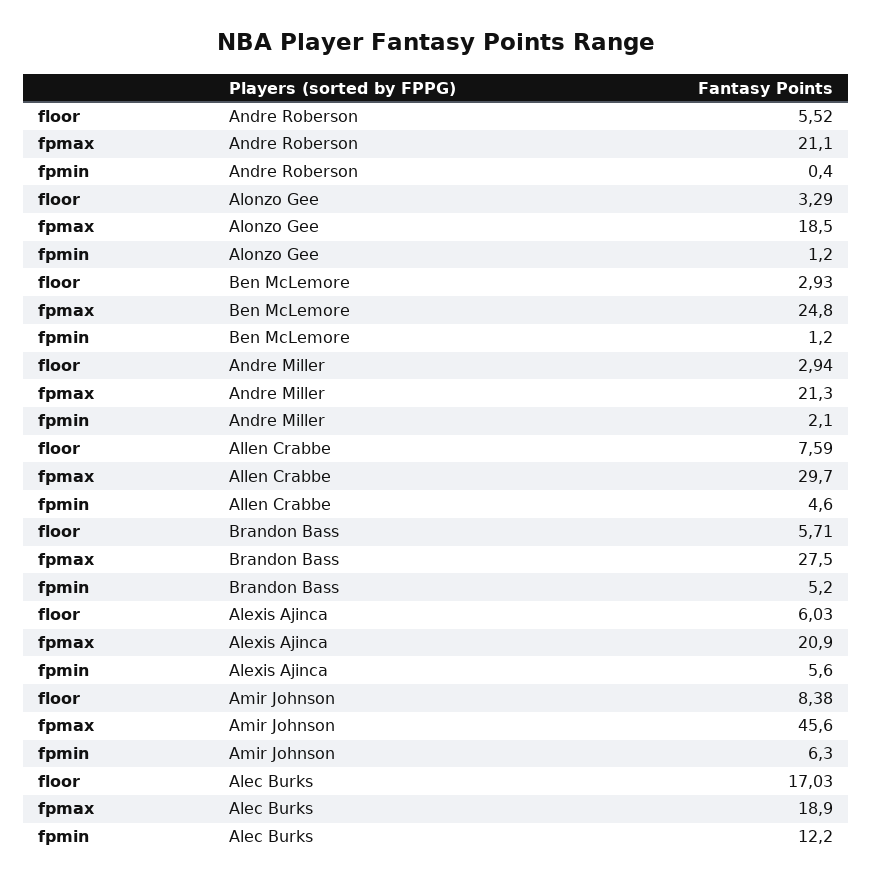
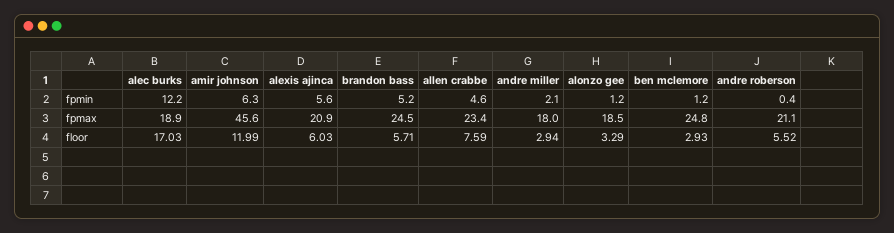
  {
    "floor": {
      "Andre Roberson": 5.52,
      "Alonzo Gee": 3.29,
      "Ben McLemore": 2.93,
      "Andre Miller": 2.94,
      "Allen Crabbe": 7.59,
      "Brandon Bass": 5.71,
      "Alexis Ajinca": 6.03,
-     "Amir Johnson": 8.38,
+     "Amir Johnson": 11.99,
      "Alec Burks": 17.03
    },
    "fpmax": {
      "Andre Roberson": 21.1,
      "Alonzo Gee": 18.5,
      "Ben McLemore": 24.8,
-     "Andre Miller": 21.3,
+     "Andre Miller": 18,
-     "Allen Crabbe": 29.7,
+     "Allen Crabbe": 23.4,
-     "Brandon Bass": 27.5,
+     "Brandon Bass": 24.5,
      "Alexis Ajinca": 20.9,
      "Amir Johnson": 45.6,
      "Alec Burks": 18.9
    },
    "fpmin": {
      "Andre Roberson": 0.4,
      "Alonzo Gee": 1.2,
      "Ben McLemore": 1.2,
      "Andre Miller": 2.1,
      "Allen Crabbe": 4.6,
      "Brandon Bass": 5.2,
      "Alexis Ajinca": 5.6,
      "Amir Johnson": 6.3,
      "Alec Burks": 12.2
    }
  }

